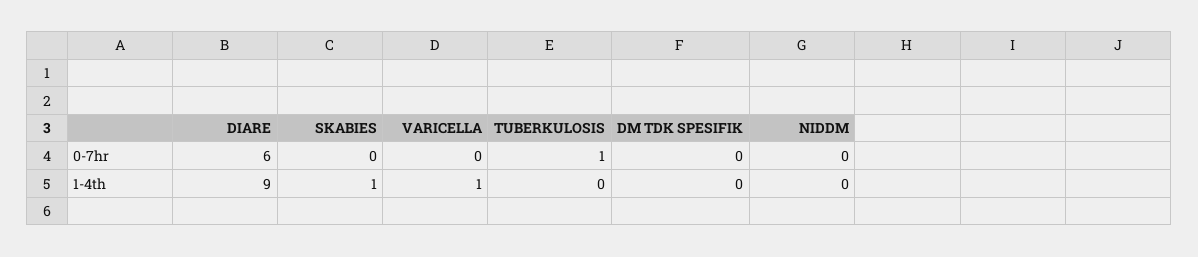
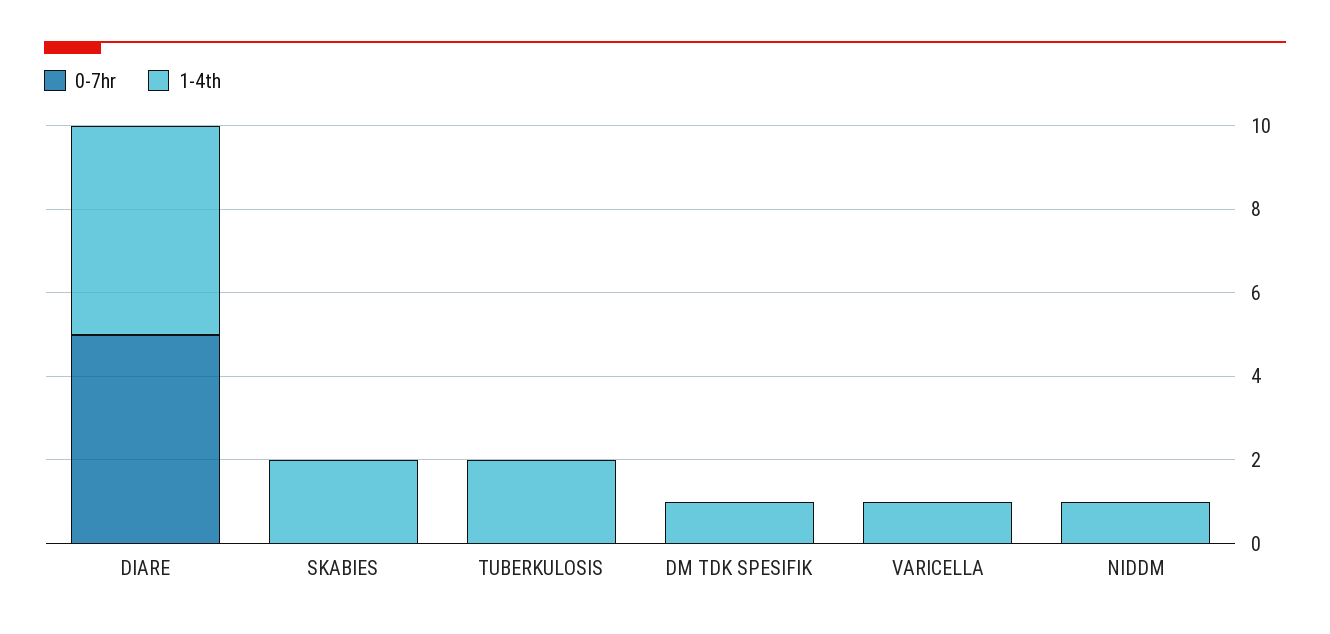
  {
    "0-7hr": {
-     "DIARE": 6,
+     "DIARE": 5,
      "SKABIES": 0,
      "VARICELLA": 0,
-     "TUBERKULOSIS": 1,
+     "TUBERKULOSIS": 0,
      "DM TDK SPESIFIK": 0,
      "NIDDM": 0
    },
    "1-4th": {
-     "DIARE": 9,
+     "DIARE": 5,
-     "SKABIES": 1,
+     "SKABIES": 2,
      "VARICELLA": 1,
-     "TUBERKULOSIS": 0,
+     "TUBERKULOSIS": 2,
-     "DM TDK SPESIFIK": 0,
+     "DM TDK SPESIFIK": 1,
-     "NIDDM": 0
+     "NIDDM": 1
    }
  }

